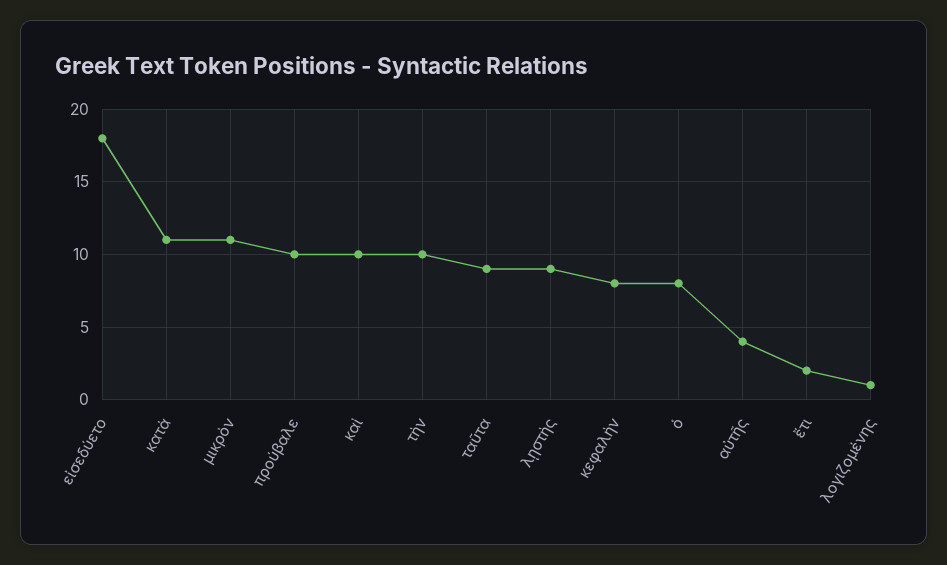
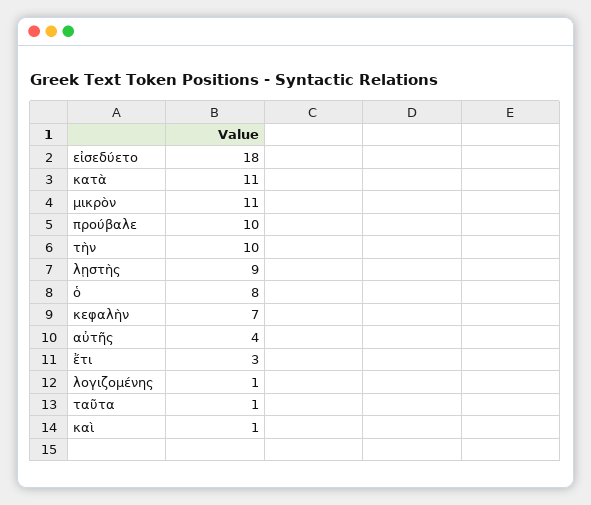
  {
    "εἰσεδύετο": 18,
    "κατὰ": 11,
    "μικρὸν": 11,
    "προύβαλε": 10,
-   "καὶ": 10,
+   "καὶ": 1,
    "τὴν": 10,
-   "ταῦτα": 9,
+   "ταῦτα": 1,
    "λῃστὴς": 9,
-   "κεφαλὴν": 8,
+   "κεφαλὴν": 7,
    "ὁ": 8,
    "αὐτῆς": 4,
-   "ἔτι": 2,
+   "ἔτι": 3,
    "λογιζομένης": 1
  }

